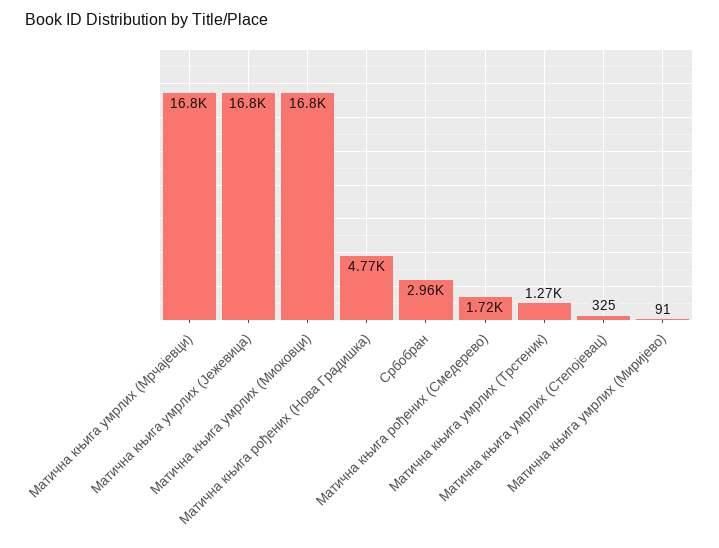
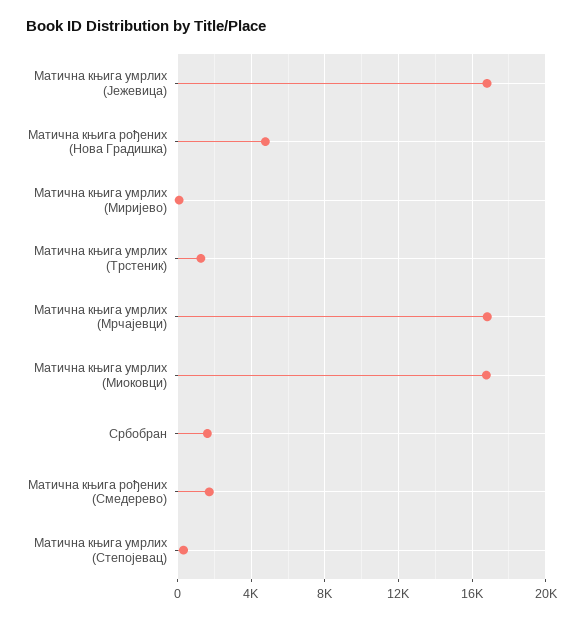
  {
    "Матична књига умрлих (Мрчајевци)": 16800,
    "Матична књига умрлих (Јежевица)": 16800,
    "Матична књига умрлих (Миоковци)": 16800,
    "Матична књига рођених (Нова Градишка)": 4770,
-   "Србобран": 2960,
+   "Србобран": 1500,
    "Матична књига рођених (Смедерево)": 1720,
    "Матична књига умрлих (Трстеник)": 1270,
    "Матична књига умрлих (Степојевац)": 325,
    "Матична књига умрлих (Миријево)": 91
  }

